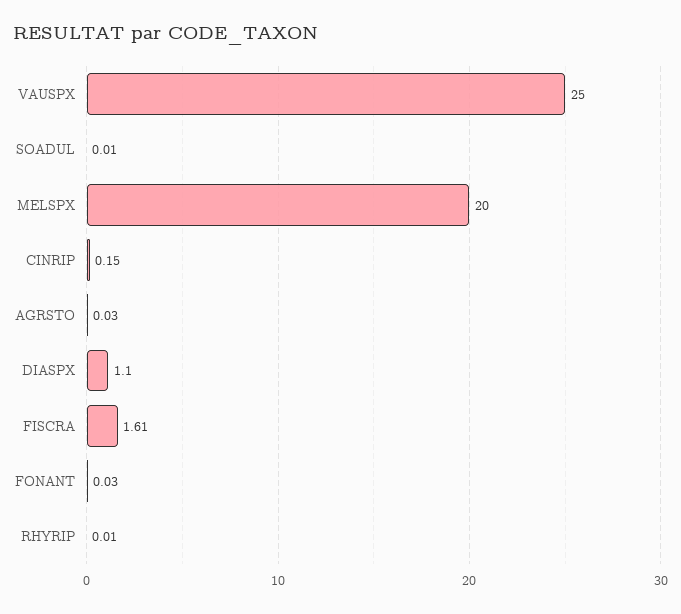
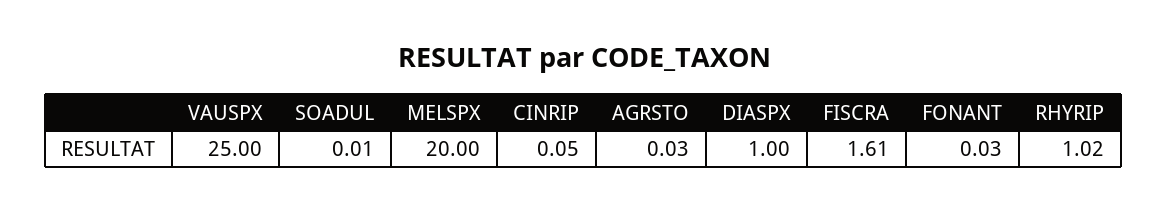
  {
    "VAUSPX": 25,
    "SOADUL": 0.01,
    "MELSPX": 20,
-   "CINRIP": 0.15,
+   "CINRIP": 0.05,
    "AGRSTO": 0.03,
-   "DIASPX": 1.1,
+   "DIASPX": 1,
    "FISCRA": 1.61,
    "FONANT": 0.03,
-   "RHYRIP": 0.01
+   "RHYRIP": 1.02
  }

